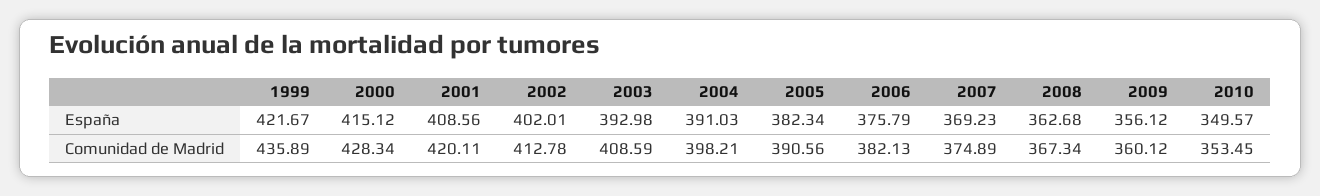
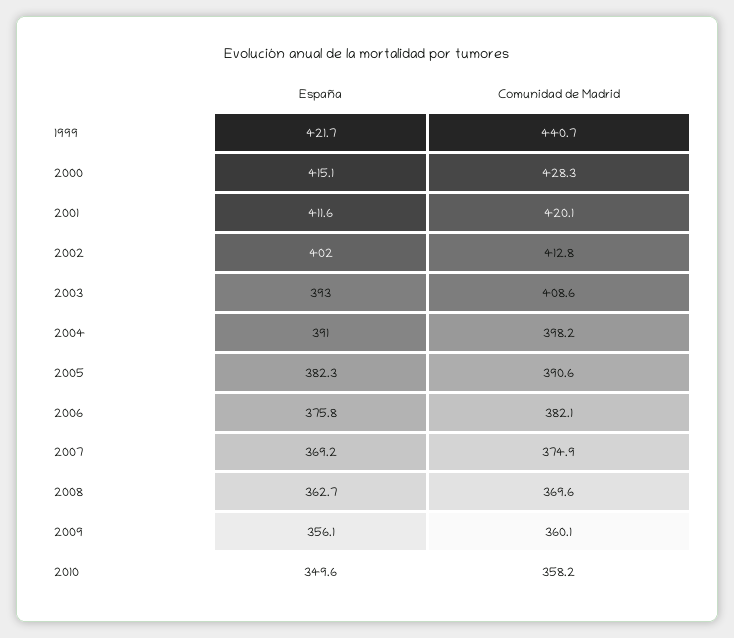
  {
    "1999": {
      "España": 421.67,
-     "Comunidad de Madrid": 435.89
+     "Comunidad de Madrid": 440.7
    },
    "2000": {
      "España": 415.12,
      "Comunidad de Madrid": 428.34
    },
    "2001": {
-     "España": 408.56,
+     "España": 411.6,
      "Comunidad de Madrid": 420.11
    },
    "2002": {
      "España": 402.01,
      "Comunidad de Madrid": 412.78
    },
    "2003": {
      "España": 392.98,
      "Comunidad de Madrid": 408.59
    },
    "2004": {
      "España": 391.03,
      "Comunidad de Madrid": 398.21
    },
    "2005": {
      "España": 382.34,
      "Comunidad de Madrid": 390.56
    },
    "2006": {
      "España": 375.79,
      "Comunidad de Madrid": 382.13
    },
    "2007": {
      "España": 369.23,
      "Comunidad de Madrid": 374.89
    },
    "2008": {
      "España": 362.68,
-     "Comunidad de Madrid": 367.34
+     "Comunidad de Madrid": 369.6
    },
    "2009": {
      "España": 356.12,
      "Comunidad de Madrid": 360.12
    },
    "2010": {
      "España": 349.57,
-     "Comunidad de Madrid": 353.45
+     "Comunidad de Madrid": 358.2
    }
  }

